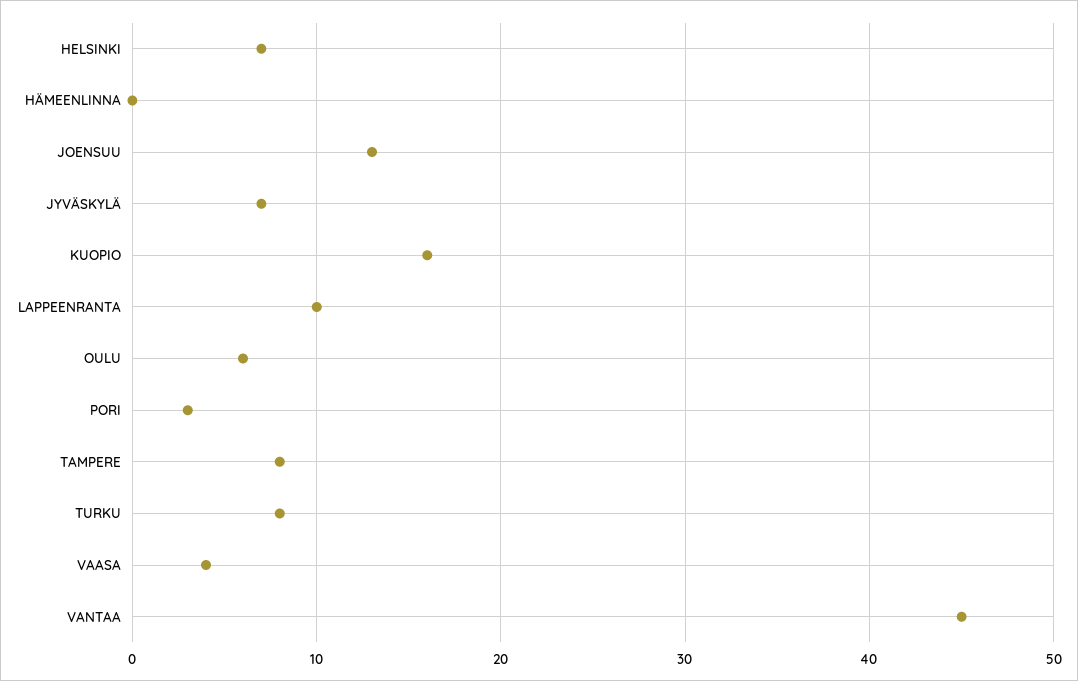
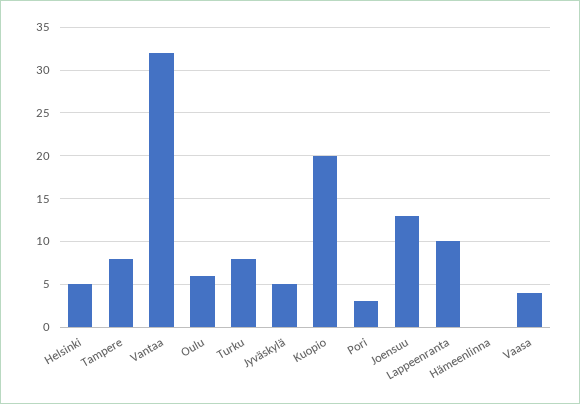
  {
-   "HELSINKI": 7,
+   "HELSINKI": 5,
    "HÄMEENLINNA": 0,
    "JOENSUU": 13,
-   "JYVÄSKYLÄ": 7,
+   "JYVÄSKYLÄ": 5,
-   "KUOPIO": 16,
+   "KUOPIO": 20,
    "LAPPEENRANTA": 10,
    "OULU": 6,
    "PORI": 3,
    "TAMPERE": 8,
    "TURKU": 8,
    "VAASA": 4,
-   "VANTAA": 45
+   "VANTAA": 32
  }

